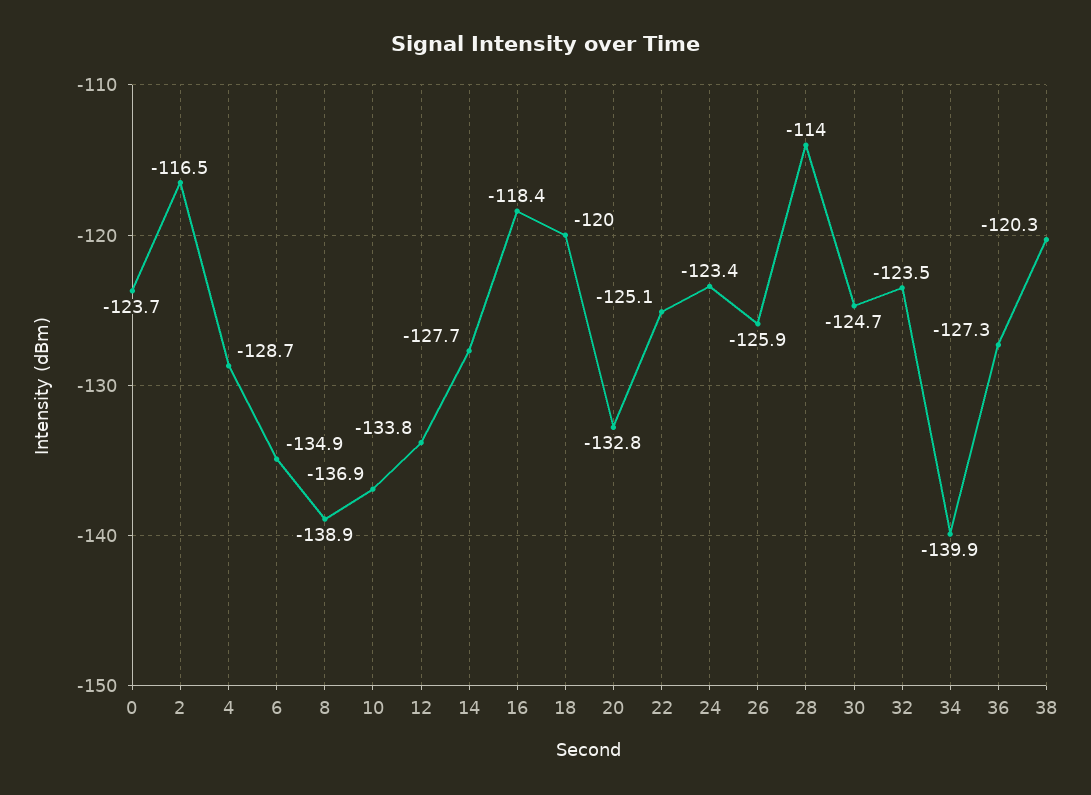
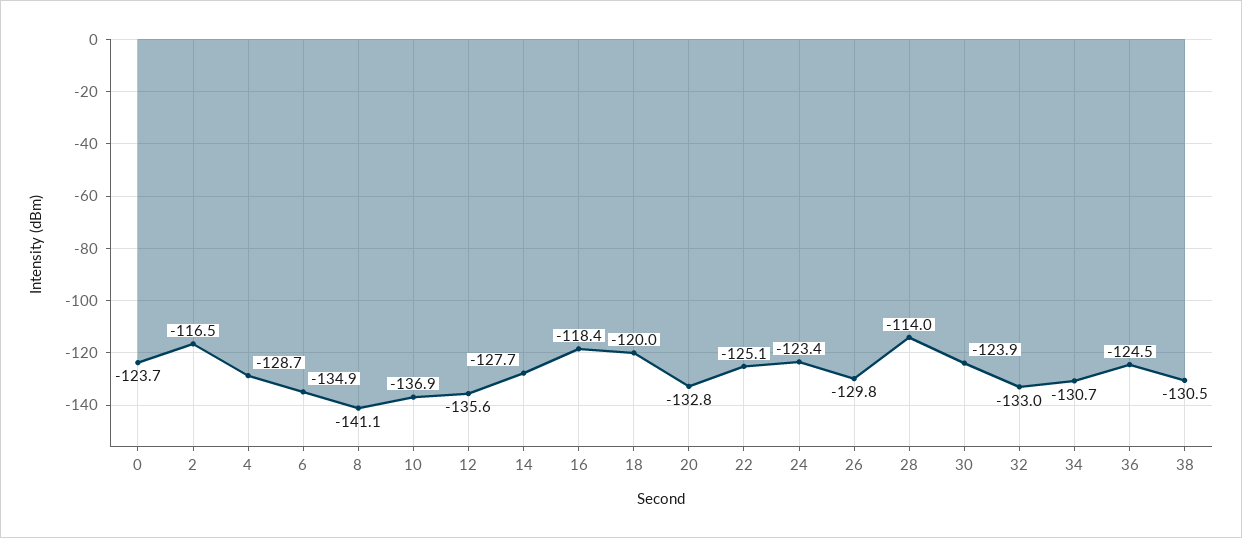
  {
    "0": -123.7,
    "2": -116.5,
    "4": -128.7,
    "6": -134.9,
-   "8": -138.9,
+   "8": -141.1,
    "10": -136.9,
-   "12": -133.8,
+   "12": -135.6,
    "14": -127.7,
    "16": -118.4,
    "18": -120,
    "20": -132.8,
    "22": -125.1,
    "24": -123.4,
-   "26": -125.9,
+   "26": -129.8,
    "28": -114,
-   "30": -124.7,
+   "30": -123.9,
-   "32": -123.5,
+   "32": -133,
-   "34": -139.9,
+   "34": -130.7,
-   "36": -127.3,
+   "36": -124.5,
-   "38": -120.3
+   "38": -130.5
  }

